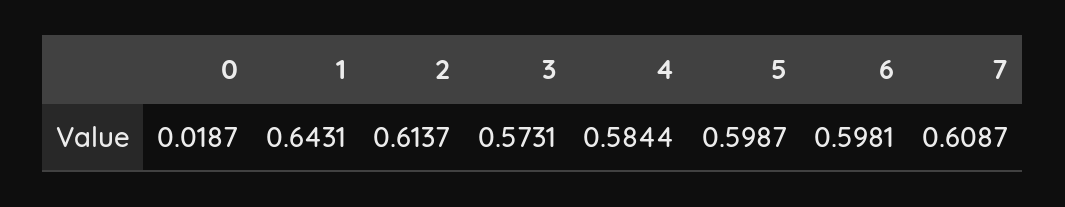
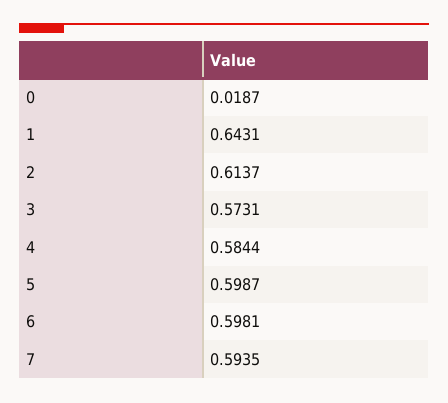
  {
    "0": 0.0187,
    "1": 0.6431,
    "2": 0.6137,
    "3": 0.5731,
    "4": 0.5844,
    "5": 0.5987,
    "6": 0.5981,
-   "7": 0.6087
+   "7": 0.5935
  }

